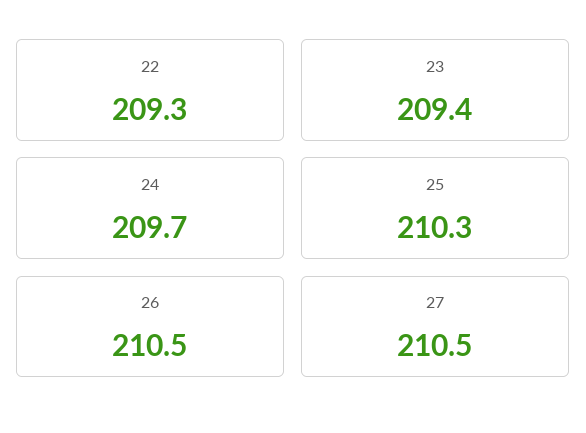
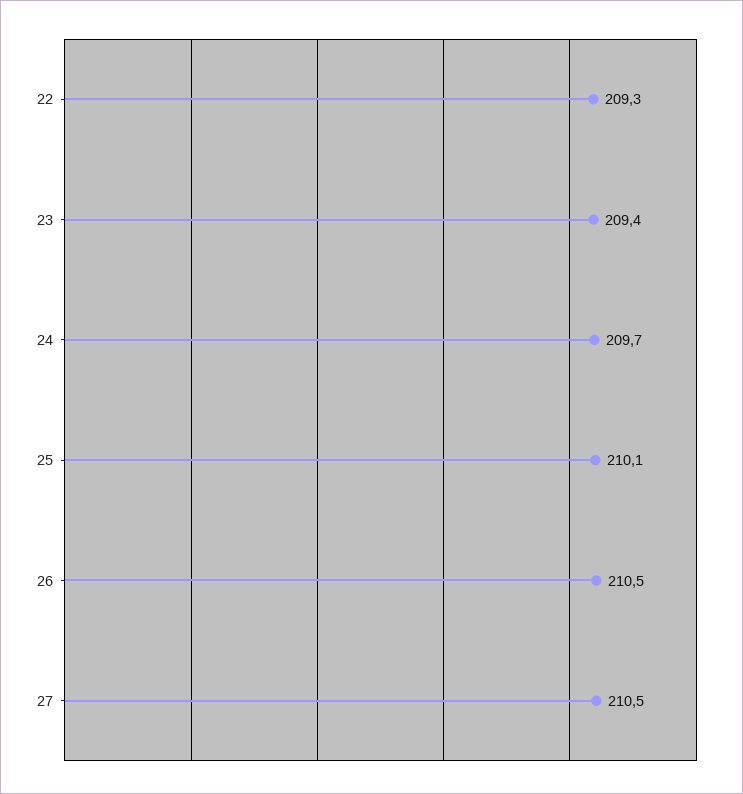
  {
    "22": 209.3,
    "23": 209.4,
    "24": 209.7,
-   "25": 210.3,
+   "25": 210.1,
    "26": 210.5,
    "27": 210.5
  }

